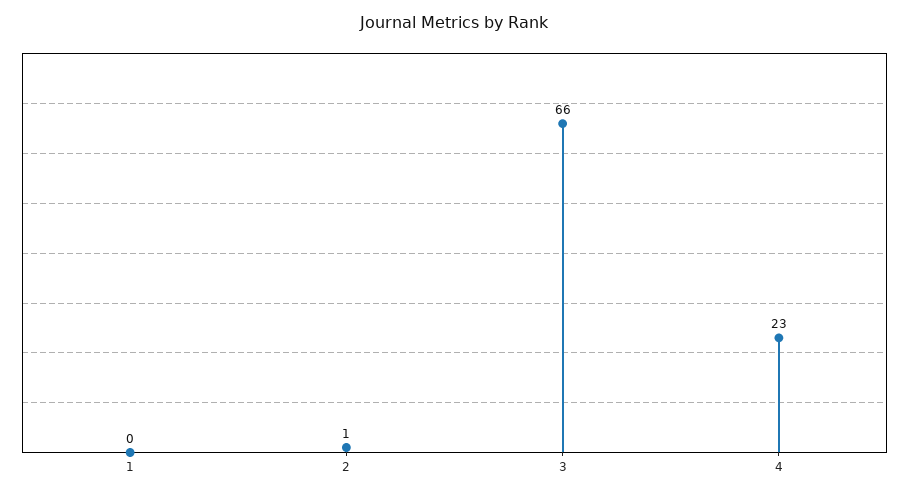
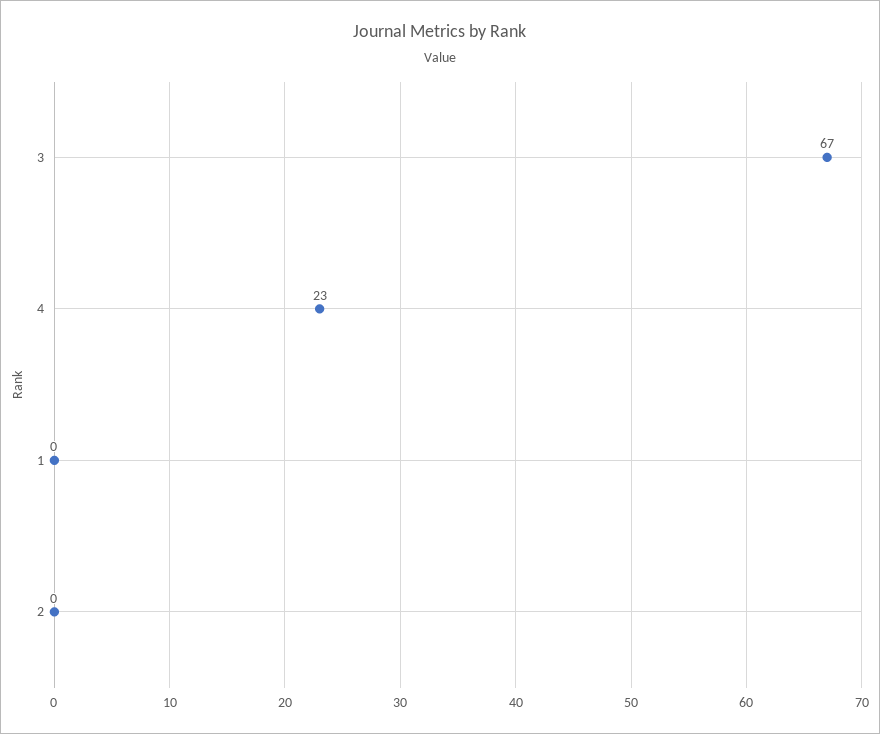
  {
    "1": 0,
-   "2": 1,
+   "2": 0,
-   "3": 66,
+   "3": 67,
    "4": 23
  }

